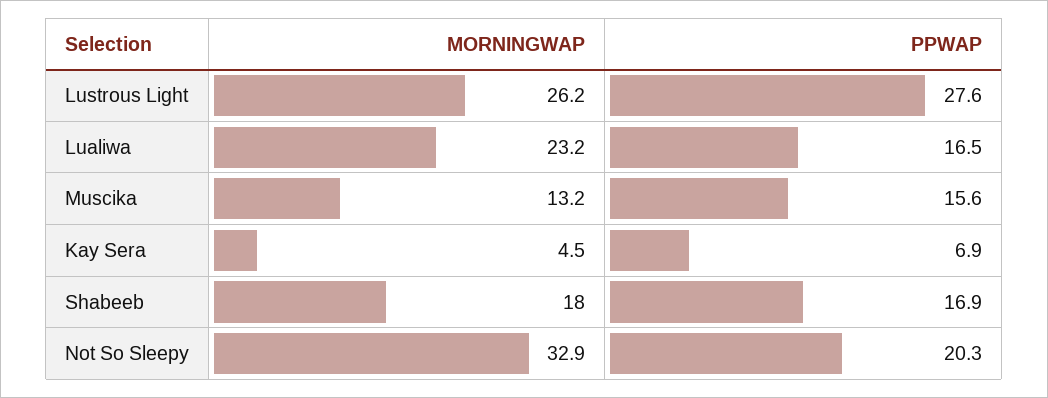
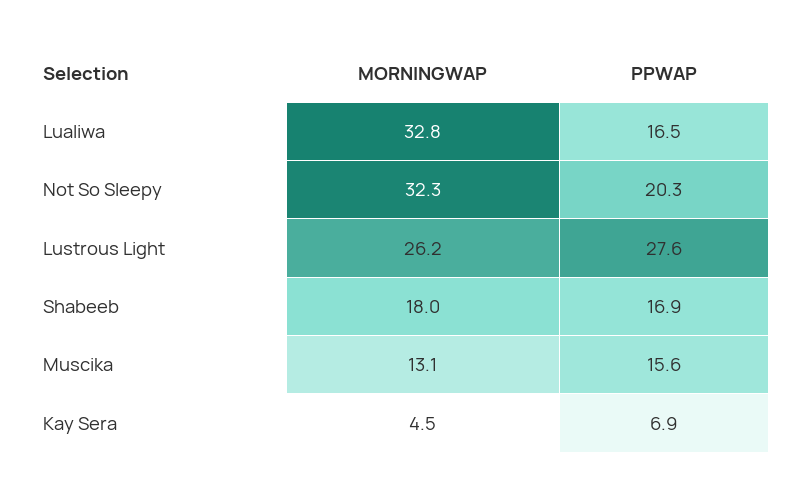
  {
    "MORNINGWAP": {
      "Lustrous Light": 26.2,
-     "Lualiwa": 23.2,
+     "Lualiwa": 32.8,
-     "Muscika": 13.2,
+     "Muscika": 13.1,
      "Kay Sera": 4.5,
      "Shabeeb": 18,
-     "Not So Sleepy": 32.9
+     "Not So Sleepy": 32.3
    },
    "PPWAP": {
      "Lustrous Light": 27.6,
      "Lualiwa": 16.5,
      "Muscika": 15.6,
      "Kay Sera": 6.9,
      "Shabeeb": 16.9,
      "Not So Sleepy": 20.3
    }
  }

